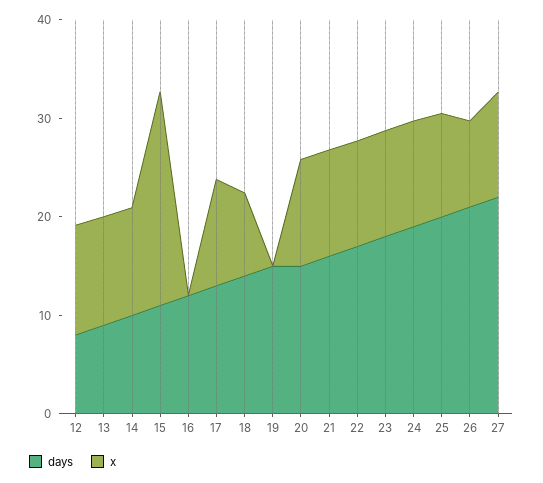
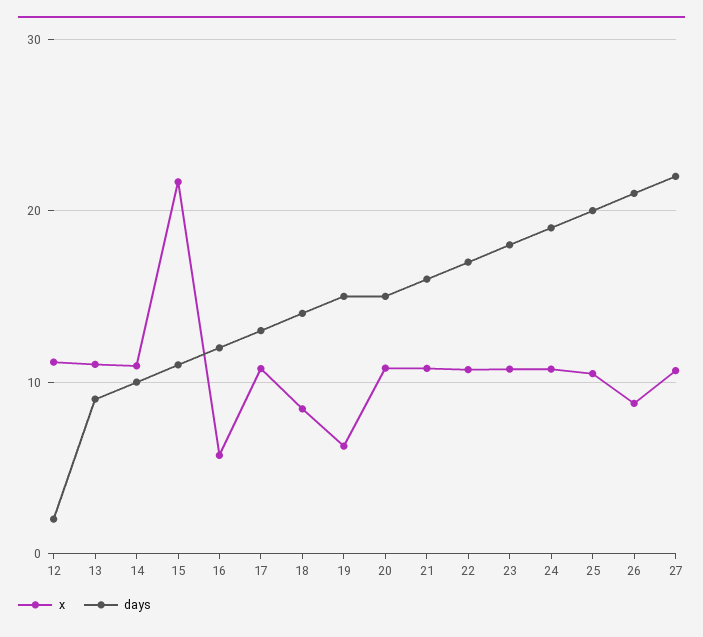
  {
    "days": {
-     "12": 8,
+     "12": 2,
      "13": 9,
      "14": 10,
      "15": 11,
      "16": 12,
      "17": 13,
      "18": 14,
      "19": 15,
      "20": 15,
      "21": 16,
      "22": 17,
      "23": 18,
      "24": 19,
      "25": 20,
      "26": 21,
      "27": 22
    },
    "x": {
      "12": 11,
      "13": 11,
      "14": 11,
      "15": 22,
-     "16": 0,
+     "16": 6,
      "17": 11,
      "18": 8,
-     "19": 0,
+     "19": 6,
      "20": 11,
      "21": 11,
      "22": 11,
      "23": 11,
      "24": 11,
      "25": 10,
      "26": 9,
      "27": 11
    }
  }

